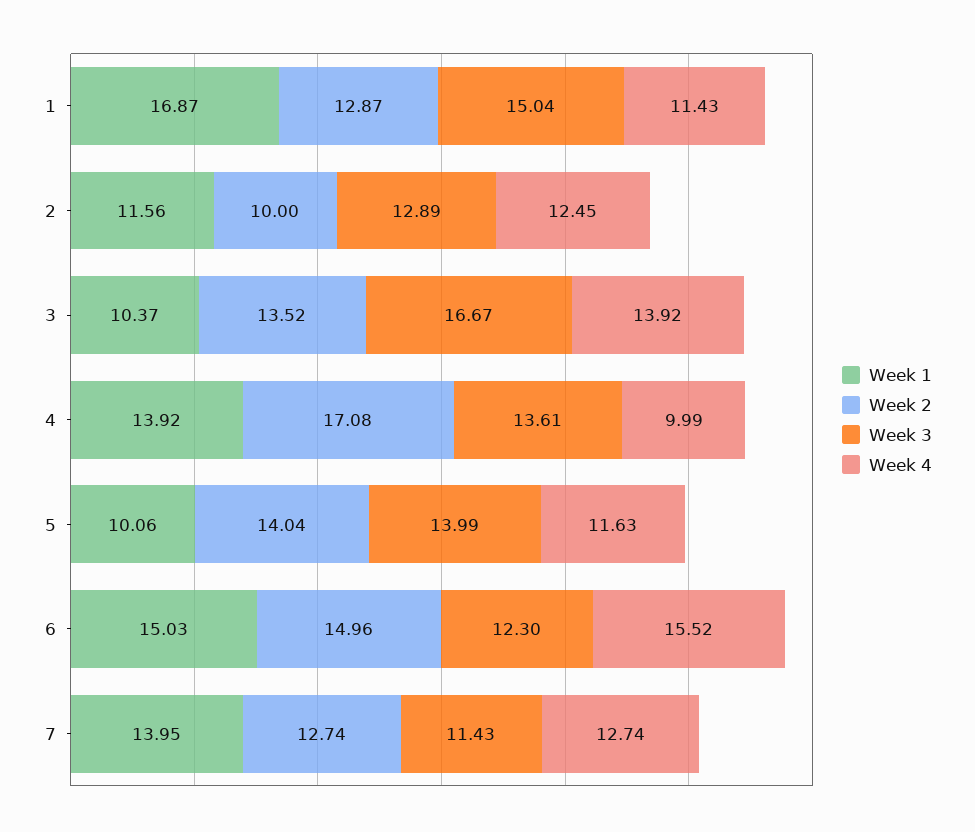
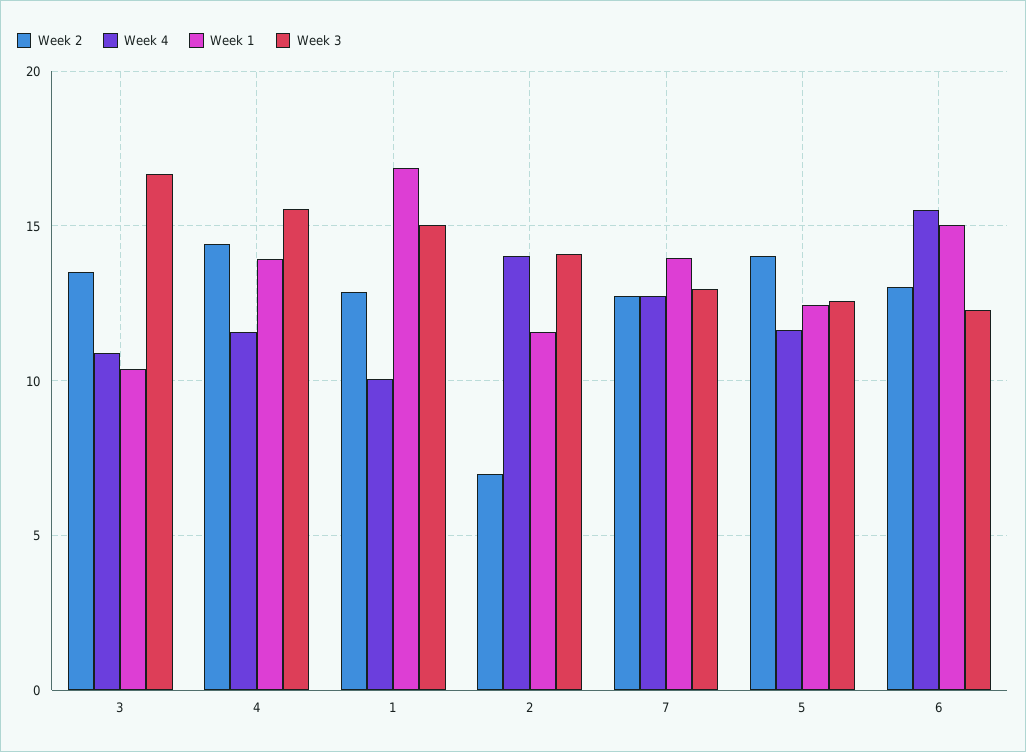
  {
    "Week 1": {
      "1": 16.87,
      "2": 11.56,
      "3": 10.37,
      "4": 13.92,
-     "5": 10.06,
+     "5": 12.5,
      "6": 15.03,
      "7": 13.95
    },
    "Week 2": {
      "1": 12.87,
-     "2": 10,
+     "2": 7,
      "3": 13.52,
-     "4": 17.08,
+     "4": 14.5,
      "5": 14.04,
-     "6": 14.96,
+     "6": 13,
      "7": 12.74
    },
    "Week 3": {
      "1": 15.04,
-     "2": 12.89,
+     "2": 14,
      "3": 16.67,
-     "4": 13.61,
+     "4": 15.5,
-     "5": 13.99,
+     "5": 12.5,
      "6": 12.3,
-     "7": 11.43
+     "7": 13
    },
    "Week 4": {
-     "1": 11.43,
+     "1": 10,
-     "2": 12.45,
+     "2": 14,
-     "3": 13.92,
+     "3": 11,
-     "4": 9.99,
+     "4": 11.5,
      "5": 11.63,
      "6": 15.52,
      "7": 12.74
    }
  }

